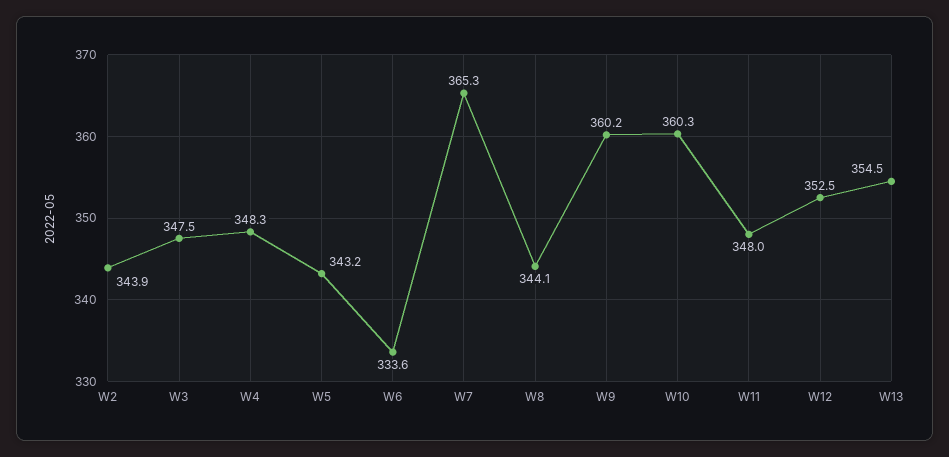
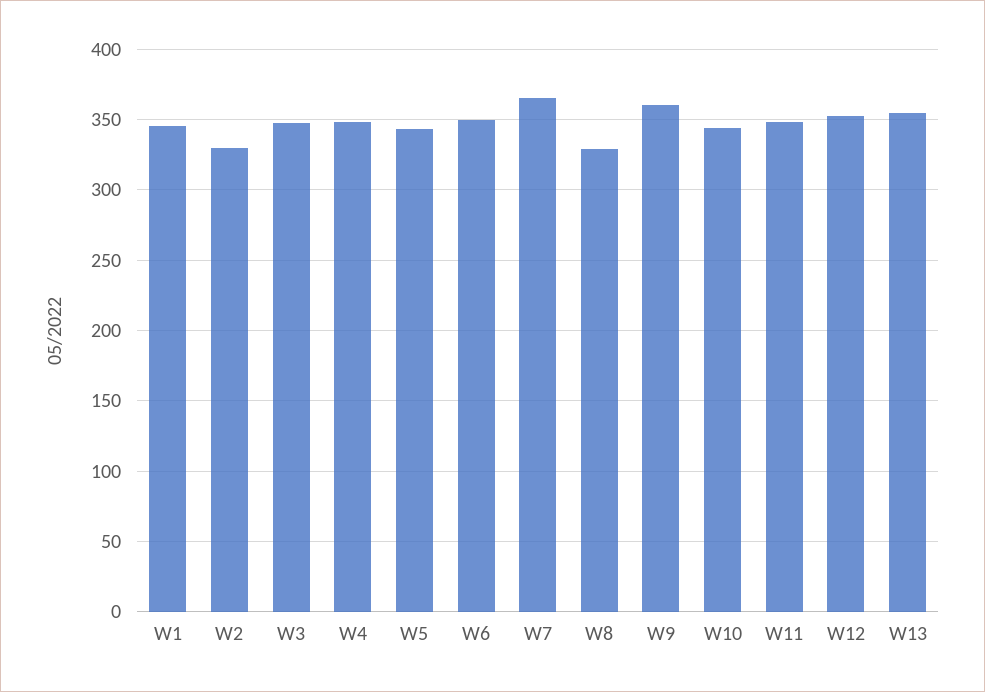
  {
-   "W2": 343.9,
+   "W2": 330,
    "W3": 347.5,
    "W4": 348.3,
    "W5": 343.2,
-   "W6": 333.6,
+   "W6": 350,
    "W7": 365.3,
-   "W8": 344.1,
+   "W8": 330,
    "W9": 360.2,
-   "W10": 360.3,
+   "W10": 345,
    "W11": 348,
    "W12": 352.5,
-   "W13": 354.5
+   "W13": 354.5,
+   "W1": 345
  }

